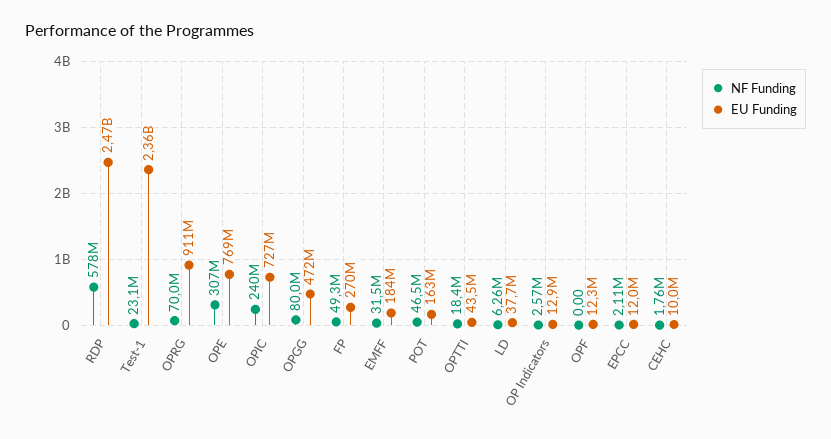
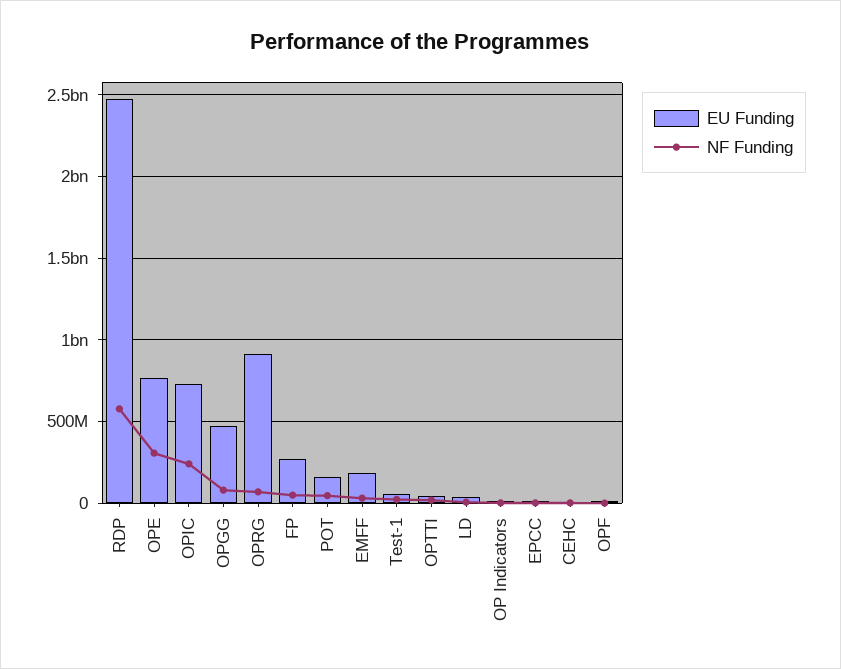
  {
    "NF Funding": {
      "RDP": 578000000,
      "Test-1": 23100000,
      "OPRG": 70000000,
      "OPE": 307000000,
      "OPIC": 240000000,
      "OPGG": 80000000,
      "FP": 49300000,
      "EMFF": 31500000,
      "POT": 46500000,
      "OPTTI": 18400000,
      "LD": 6260000,
      "OP Indicators": 2570000,
      "OPF": 0,
      "EPCC": 2110000,
      "CEHC": 1760000
    },
    "EU Funding": {
      "RDP": 2470000000,
-     "Test-1": 2360000000,
+     "Test-1": 50000000,
      "OPRG": 911000000,
      "OPE": 769000000,
      "OPIC": 727000000,
      "OPGG": 472000000,
      "FP": 270000000,
      "EMFF": 184000000,
      "POT": 163000000,
      "OPTTI": 43500000,
      "LD": 37700000,
      "OP Indicators": 12900000,
      "OPF": 12300000,
      "EPCC": 12000000,
      "CEHC": 10000000
    }
  }

